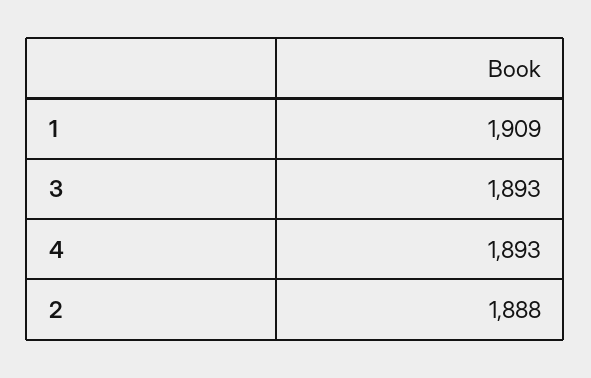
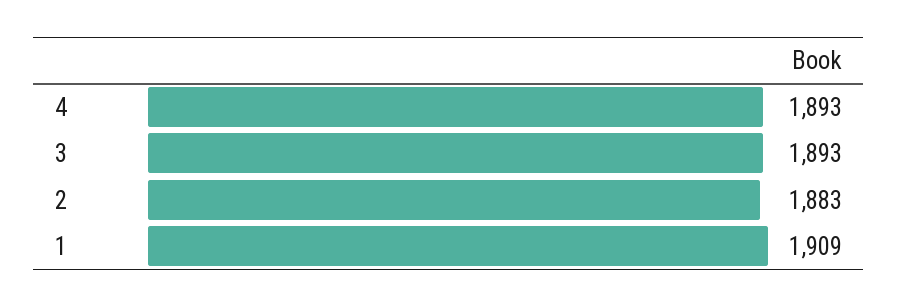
  {
    "1": 1909,
    "3": 1893,
    "4": 1893,
-   "2": 1888
+   "2": 1883
  }

